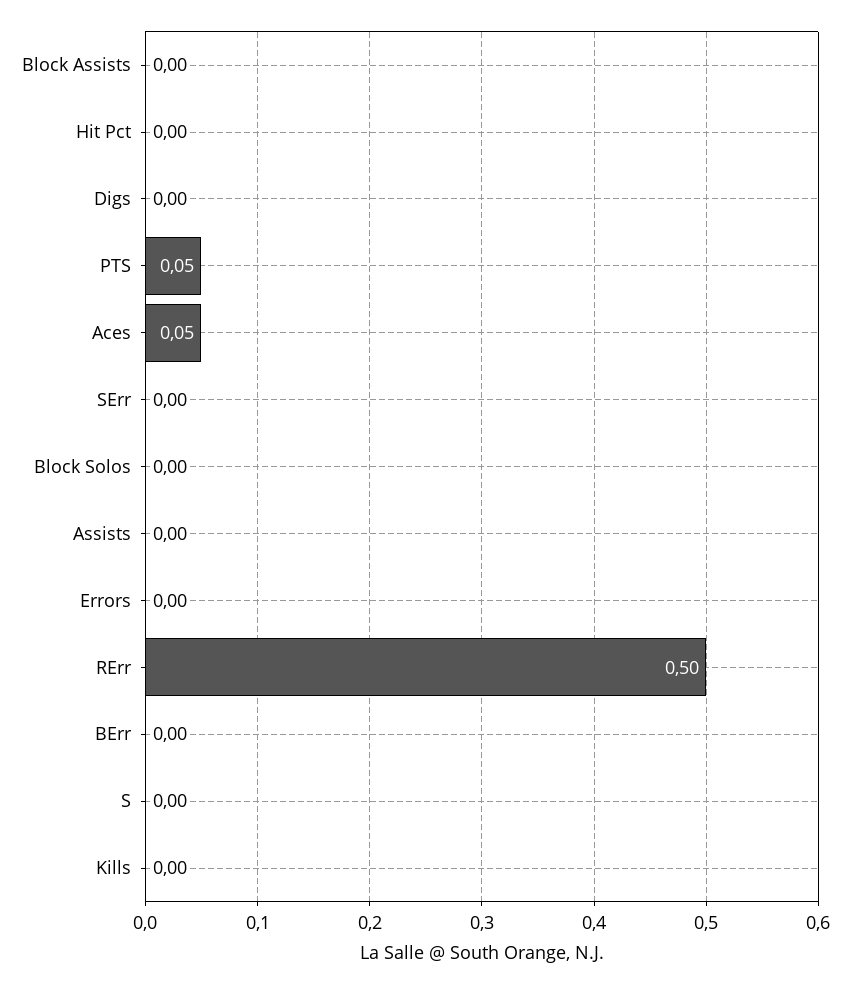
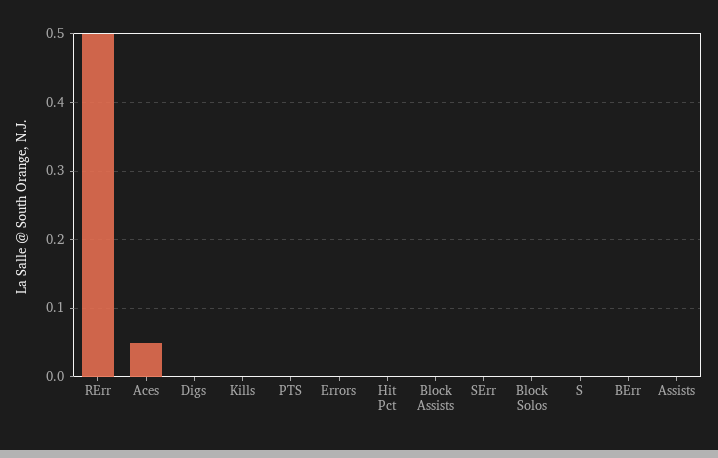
  {
    "Block Assists": 0,
    "Hit Pct": 0,
    "Digs": 0,
-   "PTS": 0.05,
+   "PTS": 0,
    "Aces": 0.05,
    "SErr": 0,
    "Block Solos": 0,
    "Assists": 0,
    "Errors": 0,
    "RErr": 0.5,
    "BErr": 0,
    "S": 0,
    "Kills": 0
  }

